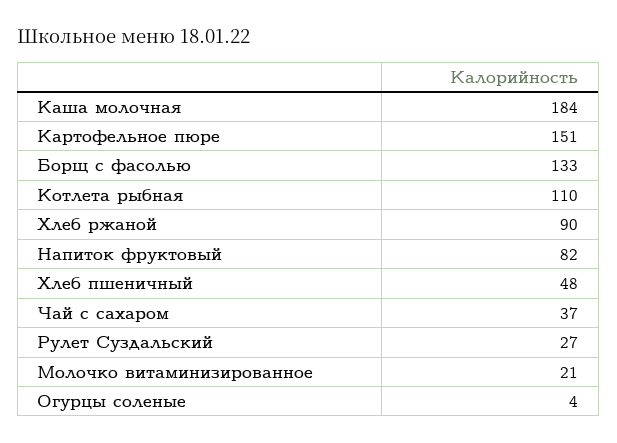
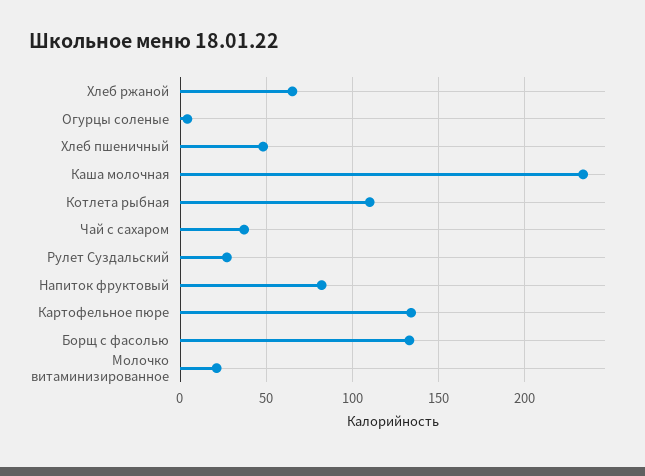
  {
-   "Каша молочная": 184,
+   "Каша молочная": 235,
-   "Картофельное пюре": 151,
+   "Картофельное пюре": 135,
    "Борщ с фасолью": 133,
    "Котлета рыбная": 110,
-   "Хлеб ржаной": 90,
+   "Хлеб ржаной": 65,
    "Напиток фруктовый": 82,
    "Хлеб пшеничный": 48,
    "Чай с сахаром": 37,
    "Рулет Суздальский": 27,
    "Молочко витаминизированное": 21,
    "Огурцы соленые": 4
  }

